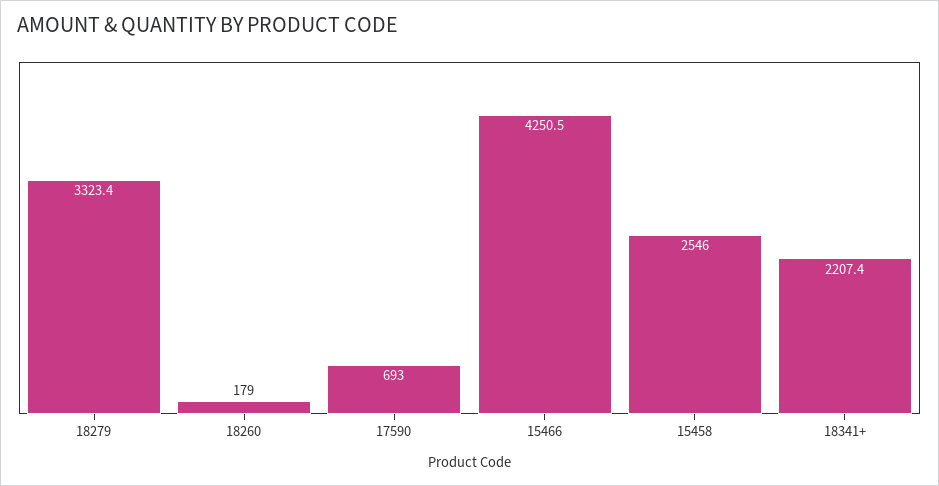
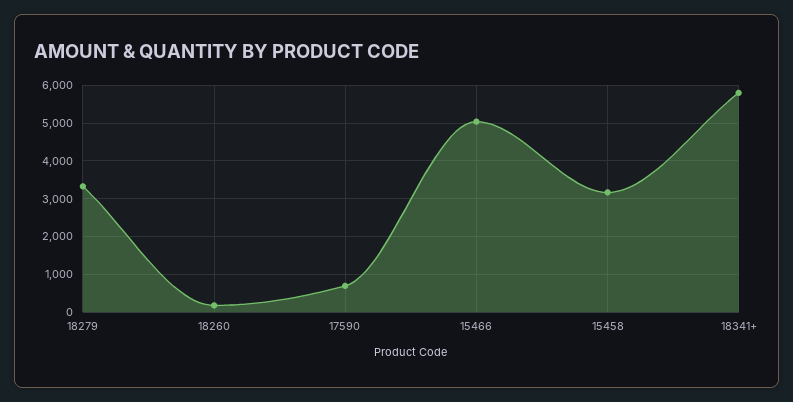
  {
    "18279": 3323.4,
    "18260": 179,
    "17590": 693,
-   "15466": 4250.5,
+   "15466": 5000,
-   "15458": 2546,
+   "15458": 3200,
-   "18341+": 2207.4
+   "18341+": 5800
  }

